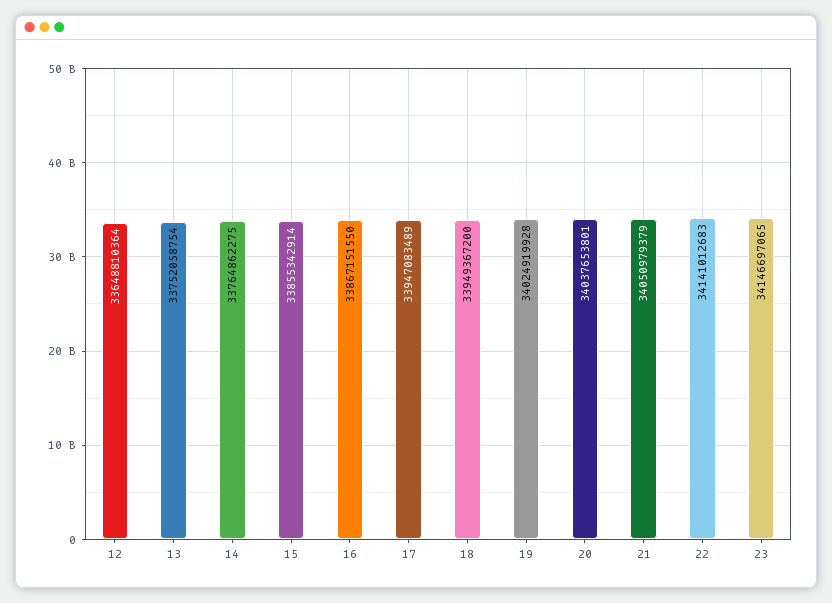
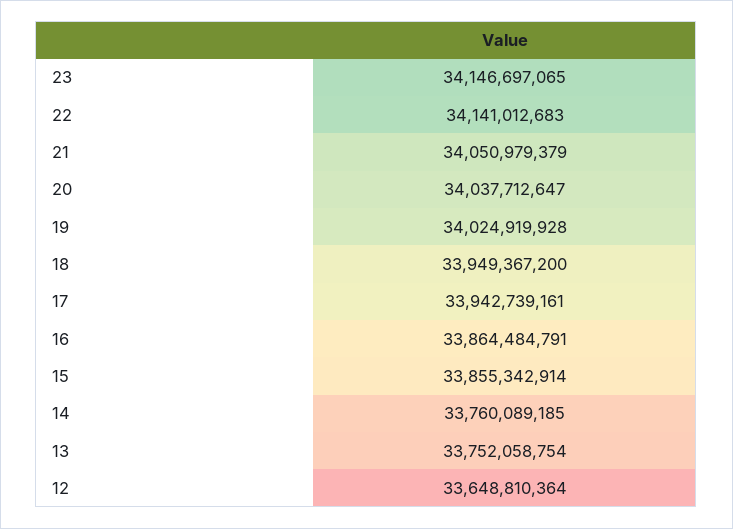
  {
    "12": 33648810364,
    "13": 33752058754,
-   "14": 33764862275,
+   "14": 33760089185,
    "15": 33855342914,
-   "16": 33867151550,
+   "16": 33864484791,
-   "17": 33947083489,
+   "17": 33942739161,
    "18": 33949367200,
    "19": 34024919928,
-   "20": 34037653801,
+   "20": 34037712647,
    "21": 34050979379,
    "22": 34141012683,
    "23": 34146697065
  }

